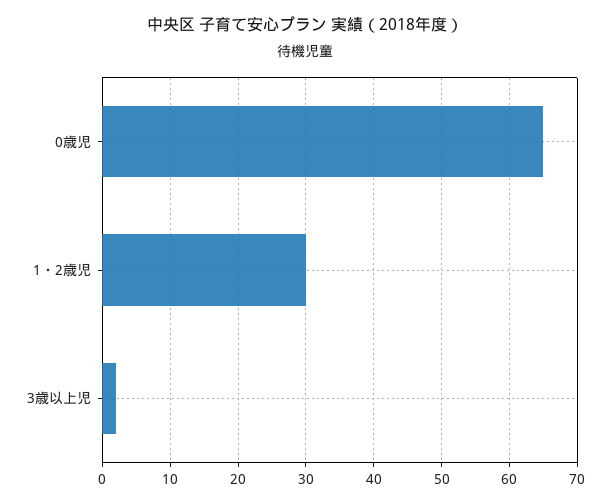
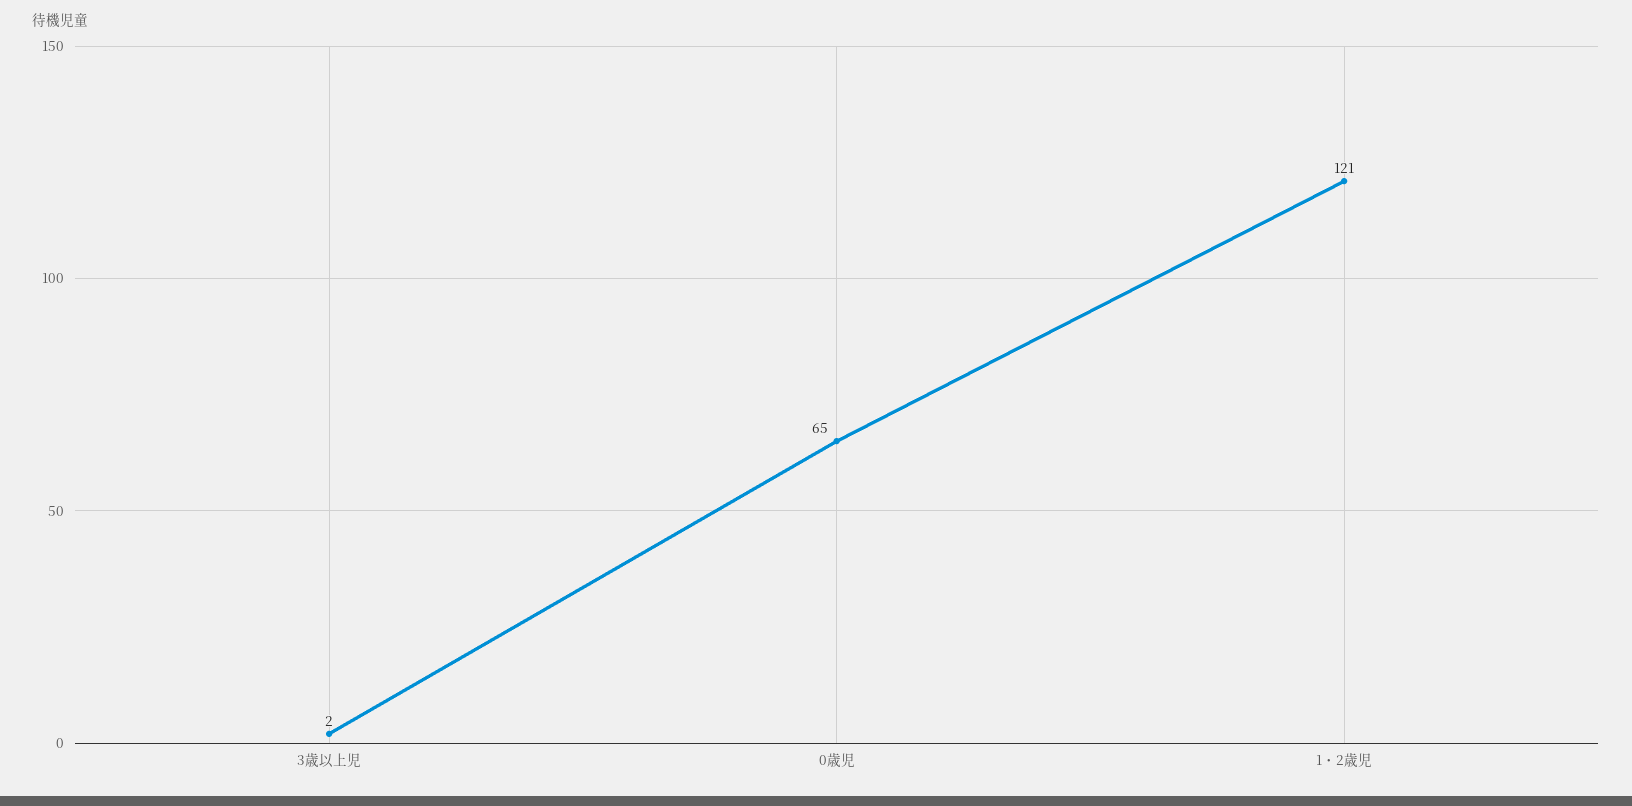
  {
    "0歳児": 65,
-   "1・2歳児": 30,
+   "1・2歳児": 121,
    "3歳以上児": 2
  }

